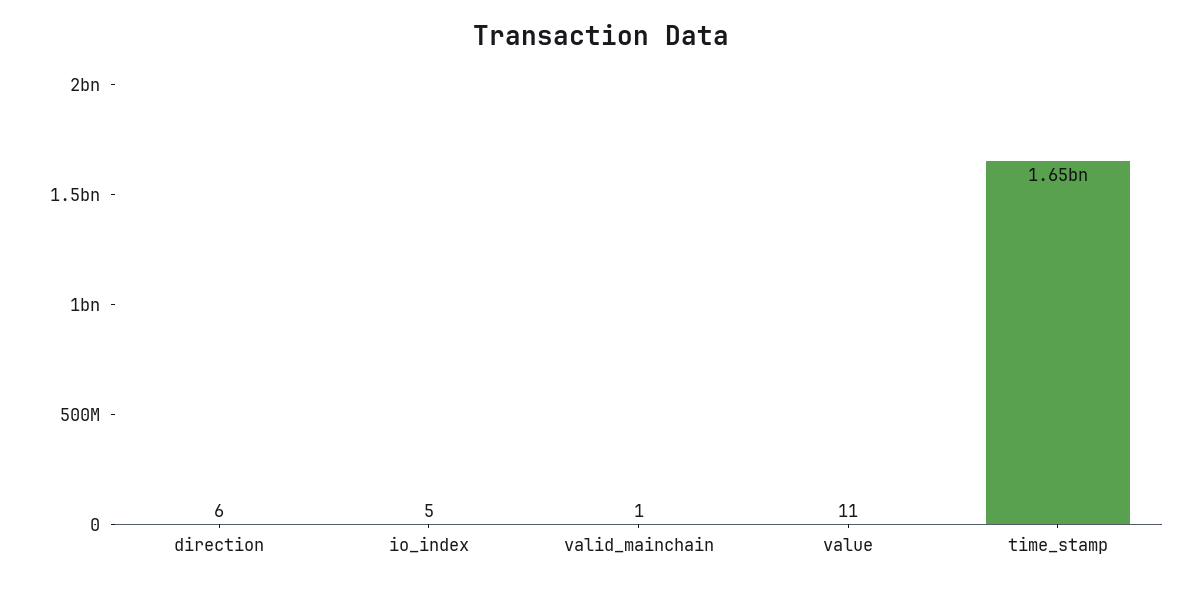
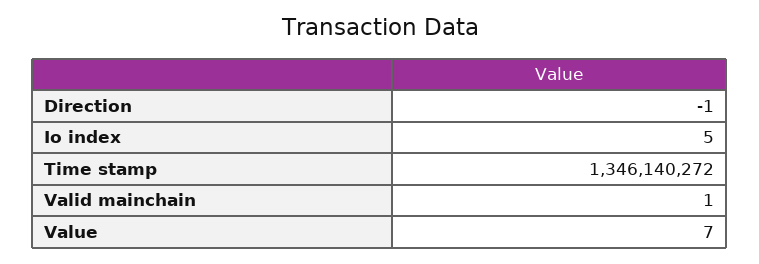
  {
-   "direction": 6,
+   "direction": -1,
    "io_index": 5,
    "valid_mainchain": 1,
-   "value": 11,
+   "value": 7,
-   "time_stamp": 1650000000
+   "time_stamp": 1346140272
  }

